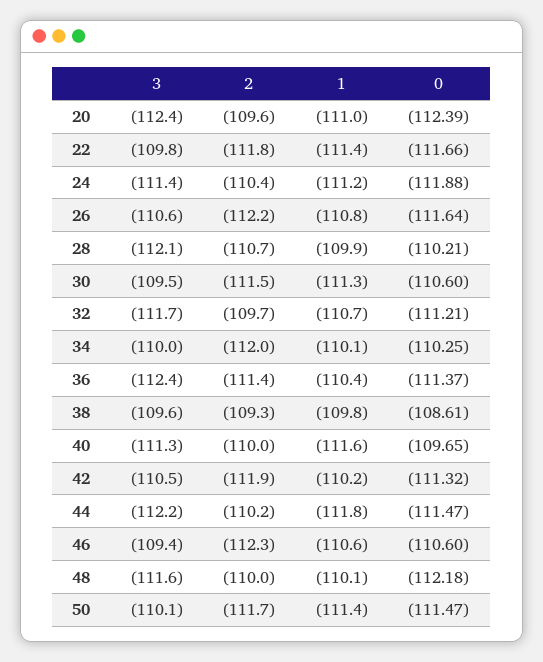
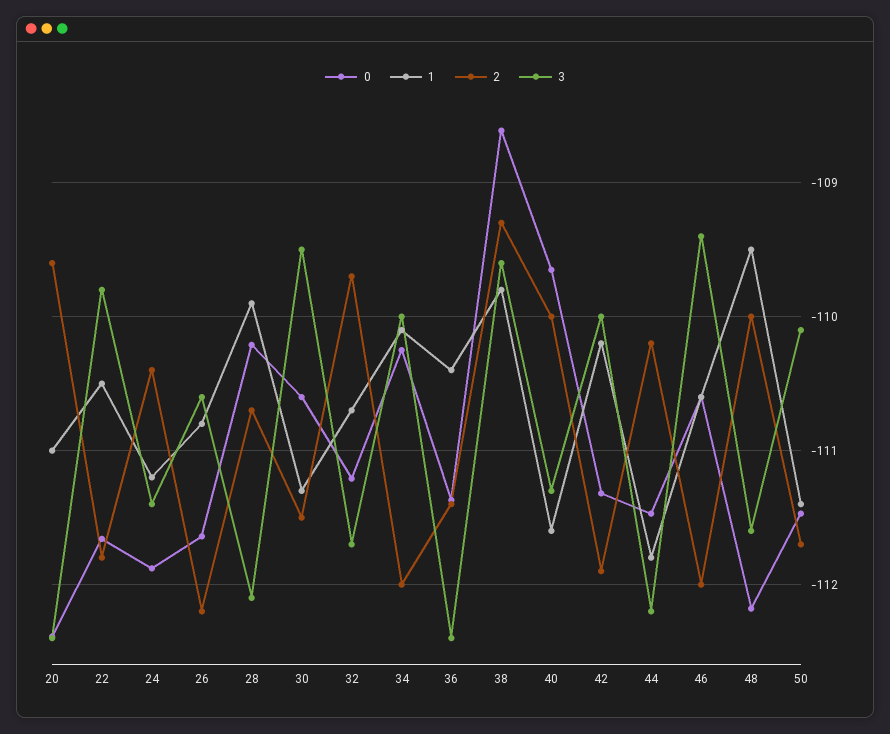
  {
    "3": {
      "20": -112.4,
      "22": -109.8,
      "24": -111.4,
      "26": -110.6,
      "28": -112.1,
      "30": -109.5,
      "32": -111.7,
      "34": -110,
      "36": -112.4,
      "38": -109.6,
      "40": -111.3,
-     "42": -110.5,
+     "42": -110,
      "44": -112.2,
      "46": -109.4,
      "48": -111.6,
      "50": -110.1
    },
    "2": {
      "20": -109.6,
      "22": -111.8,
      "24": -110.4,
      "26": -112.2,
      "28": -110.7,
      "30": -111.5,
      "32": -109.7,
      "34": -112,
      "36": -111.4,
      "38": -109.3,
      "40": -110,
      "42": -111.9,
      "44": -110.2,
-     "46": -112.3,
+     "46": -112,
      "48": -110,
      "50": -111.7
    },
    "1": {
      "20": -111,
-     "22": -111.4,
+     "22": -110.5,
      "24": -111.2,
      "26": -110.8,
      "28": -109.9,
      "30": -111.3,
      "32": -110.7,
      "34": -110.1,
      "36": -110.4,
      "38": -109.8,
      "40": -111.6,
      "42": -110.2,
      "44": -111.8,
      "46": -110.6,
-     "48": -110.1,
+     "48": -109.5,
      "50": -111.4
    },
    "0": {
      "20": -112.39,
      "22": -111.66,
      "24": -111.88,
      "26": -111.64,
      "28": -110.21,
      "30": -110.6,
      "32": -111.21,
      "34": -110.25,
      "36": -111.37,
      "38": -108.61,
      "40": -109.65,
      "42": -111.32,
      "44": -111.47,
      "46": -110.6,
      "48": -112.18,
      "50": -111.47
    }
  }

